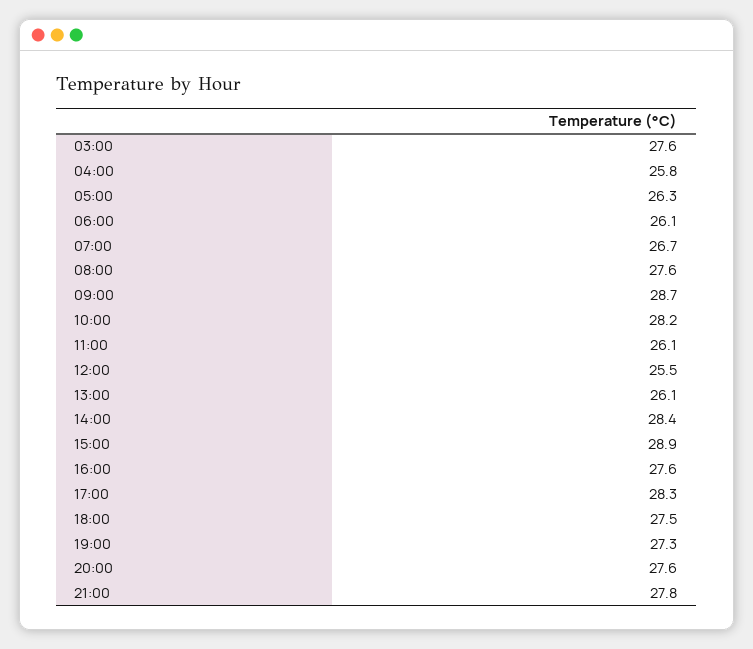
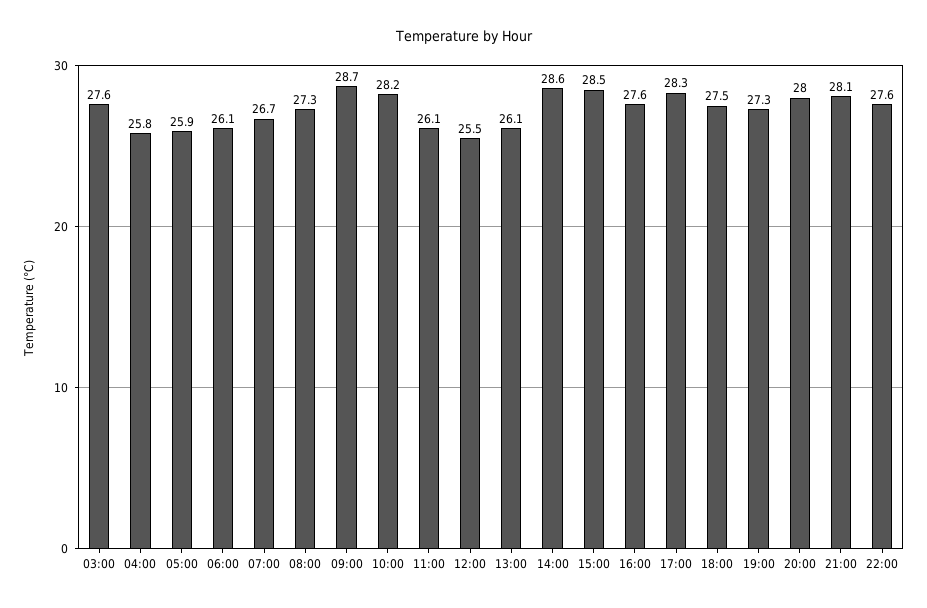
  {
    "03:00": 27.6,
    "04:00": 25.8,
-   "05:00": 26.3,
+   "05:00": 25.9,
    "06:00": 26.1,
    "07:00": 26.7,
-   "08:00": 27.6,
+   "08:00": 27.3,
    "09:00": 28.7,
    "10:00": 28.2,
    "11:00": 26.1,
    "12:00": 25.5,
    "13:00": 26.1,
-   "14:00": 28.4,
+   "14:00": 28.6,
-   "15:00": 28.9,
+   "15:00": 28.5,
    "16:00": 27.6,
    "17:00": 28.3,
    "18:00": 27.5,
    "19:00": 27.3,
-   "20:00": 27.6,
+   "20:00": 28,
-   "21:00": 27.8
+   "21:00": 28.1,
+   "22:00": 27.6
  }

